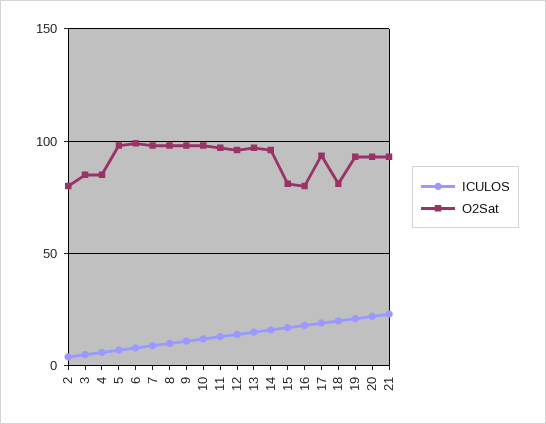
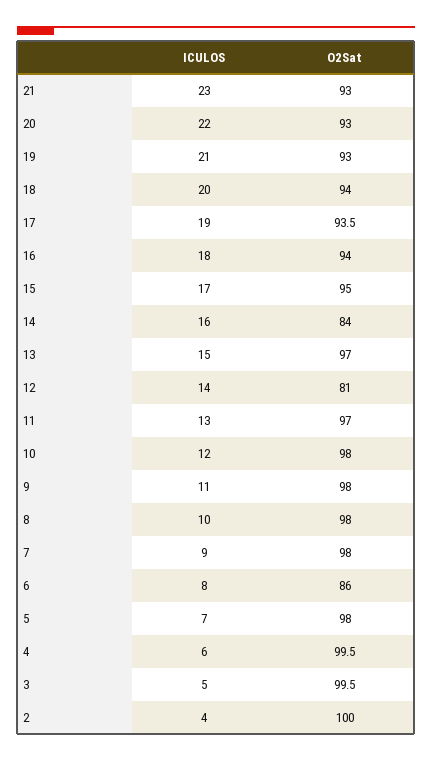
  {
    "ICULOS": {
      "2": 4,
      "3": 5,
      "4": 6,
      "5": 7,
      "6": 8,
      "7": 9,
      "8": 10,
      "9": 11,
      "10": 12,
      "11": 13,
      "12": 14,
      "13": 15,
      "14": 16,
      "15": 17,
      "16": 18,
      "17": 19,
      "18": 20,
      "19": 21,
      "20": 22,
      "21": 23
    },
    "O2Sat": {
-     "2": 80,
+     "2": 100,
-     "3": 85,
+     "3": 99.5,
-     "4": 85,
+     "4": 99.5,
      "5": 98,
-     "6": 100,
+     "6": 86,
      "7": 98,
      "8": 98,
      "9": 98,
      "10": 98,
      "11": 97,
-     "12": 95,
+     "12": 81,
      "13": 97,
-     "14": 95,
+     "14": 84,
-     "15": 80,
+     "15": 95,
-     "16": 80,
+     "16": 94,
      "17": 93.5,
-     "18": 80,
+     "18": 94,
      "19": 93,
      "20": 93,
      "21": 93
    }
  }

